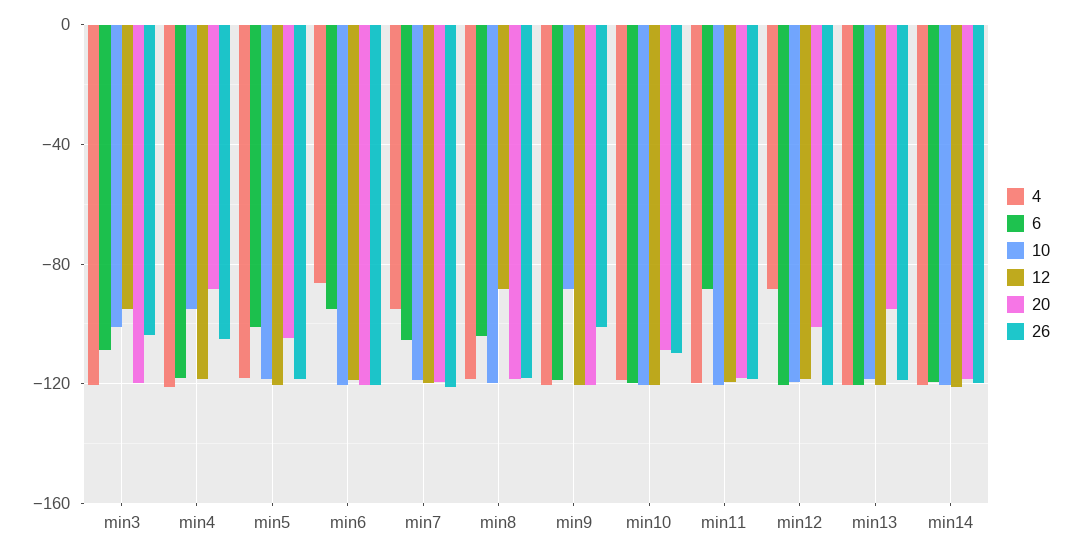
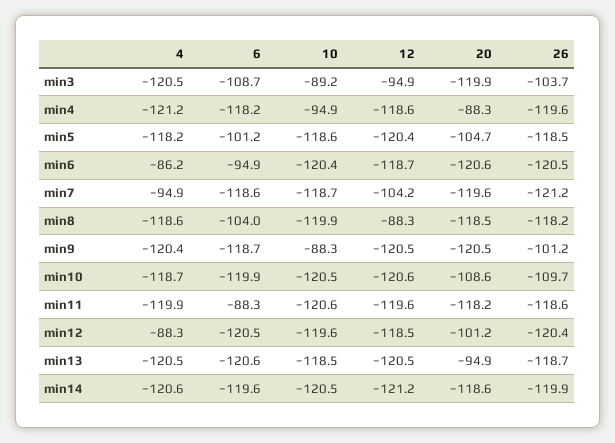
  {
    "4": {
      "min3": -120.5,
      "min4": -121.2,
      "min5": -118.2,
      "min6": -86.2,
      "min7": -94.9,
      "min8": -118.6,
      "min9": -120.4,
      "min10": -118.7,
      "min11": -119.9,
      "min12": -88.3,
      "min13": -120.5,
      "min14": -120.6
    },
    "6": {
      "min3": -108.7,
      "min4": -118.2,
      "min5": -101.2,
      "min6": -94.9,
-     "min7": -105,
+     "min7": -118.6,
      "min8": -104,
      "min9": -118.7,
      "min10": -119.9,
      "min11": -88.3,
      "min12": -120.5,
      "min13": -120.6,
      "min14": -119.6
    },
    "10": {
-     "min3": -100,
+     "min3": -89.2,
      "min4": -94.9,
      "min5": -118.6,
      "min6": -120.4,
      "min7": -118.7,
      "min8": -119.9,
      "min9": -88.3,
      "min10": -120.5,
      "min11": -120.6,
      "min12": -119.6,
      "min13": -118.5,
      "min14": -120.5
    },
    "12": {
      "min3": -94.9,
      "min4": -118.6,
      "min5": -120.4,
      "min6": -118.7,
-     "min7": -120,
+     "min7": -104.2,
      "min8": -88.3,
      "min9": -120.5,
      "min10": -120.6,
      "min11": -119.6,
      "min12": -118.5,
      "min13": -120.5,
      "min14": -121.2
    },
    "20": {
      "min3": -119.9,
      "min4": -88.3,
      "min5": -104.7,
      "min6": -120.6,
      "min7": -119.6,
      "min8": -118.5,
      "min9": -120.5,
      "min10": -108.6,
      "min11": -118.2,
      "min12": -101.2,
      "min13": -94.9,
      "min14": -118.6
    },
    "26": {
      "min3": -103.7,
-     "min4": -105,
+     "min4": -119.6,
      "min5": -118.5,
      "min6": -120.5,
      "min7": -121.2,
      "min8": -118.2,
      "min9": -101.2,
      "min10": -109.7,
      "min11": -118.6,
      "min12": -120.4,
      "min13": -118.7,
      "min14": -119.9
    }
  }

